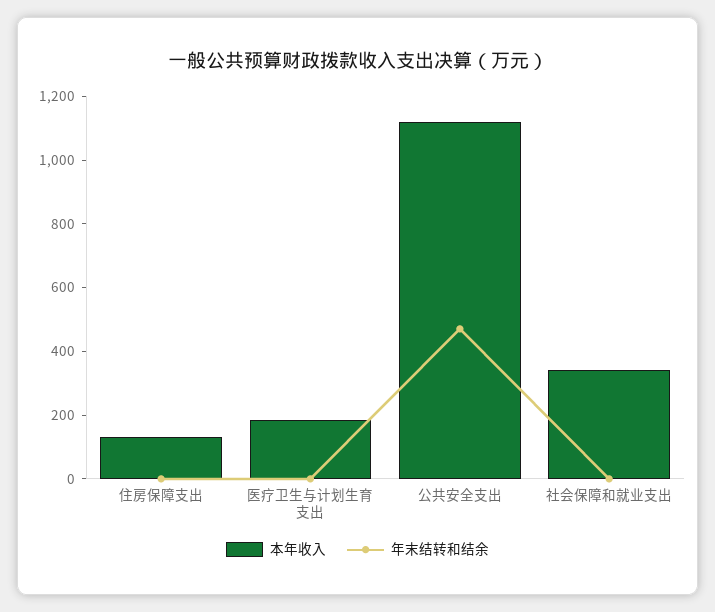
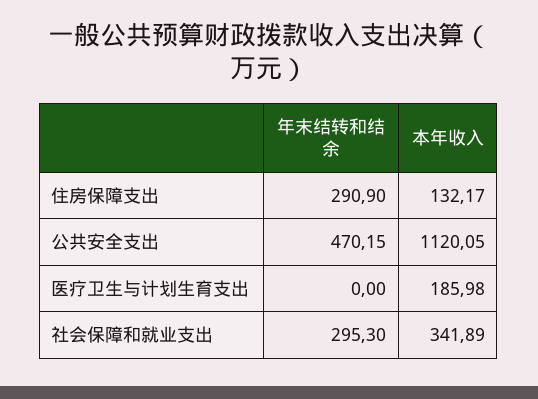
  {
    "本年收入": {
      "住房保障支出": 132.17,
      "医疗卫生与计划生育支出": 185.98,
      "公共安全支出": 1120.05,
      "社会保障和就业支出": 341.89
    },
    "年末结转和结余": {
-     "住房保障支出": 0,
+     "住房保障支出": 290.9,
      "医疗卫生与计划生育支出": 0,
      "公共安全支出": 470.15,
-     "社会保障和就业支出": 0
+     "社会保障和就业支出": 295.3
    }
  }

